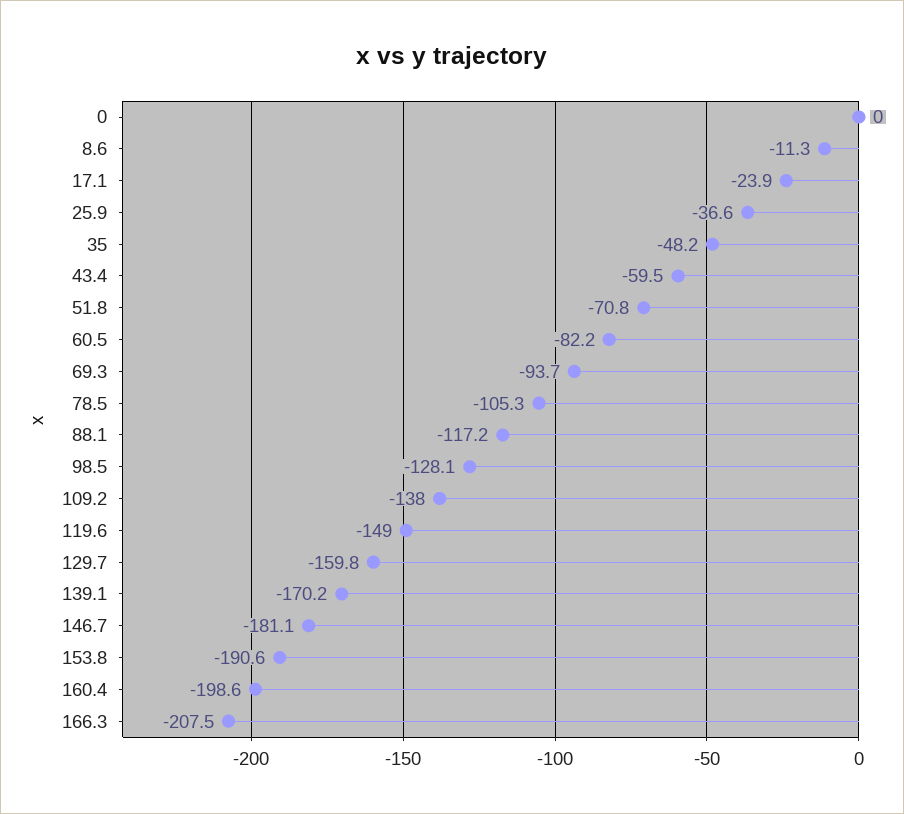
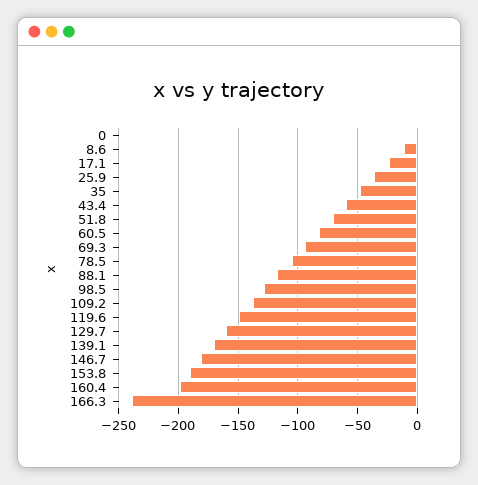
  {
    "0": 0,
    "8.6": -11.3,
    "17.1": -23.9,
    "25.9": -36.6,
    "35": -48.2,
    "43.4": -59.5,
    "51.8": -70.8,
    "60.5": -82.2,
    "69.3": -93.7,
    "78.5": -105.3,
    "88.1": -117.2,
    "98.5": -128.1,
    "109.2": -138,
    "119.6": -149,
    "129.7": -159.8,
    "139.1": -170.2,
    "146.7": -181.1,
    "153.8": -190.6,
    "160.4": -198.6,
-   "166.3": -207.5
+   "166.3": -240
  }

